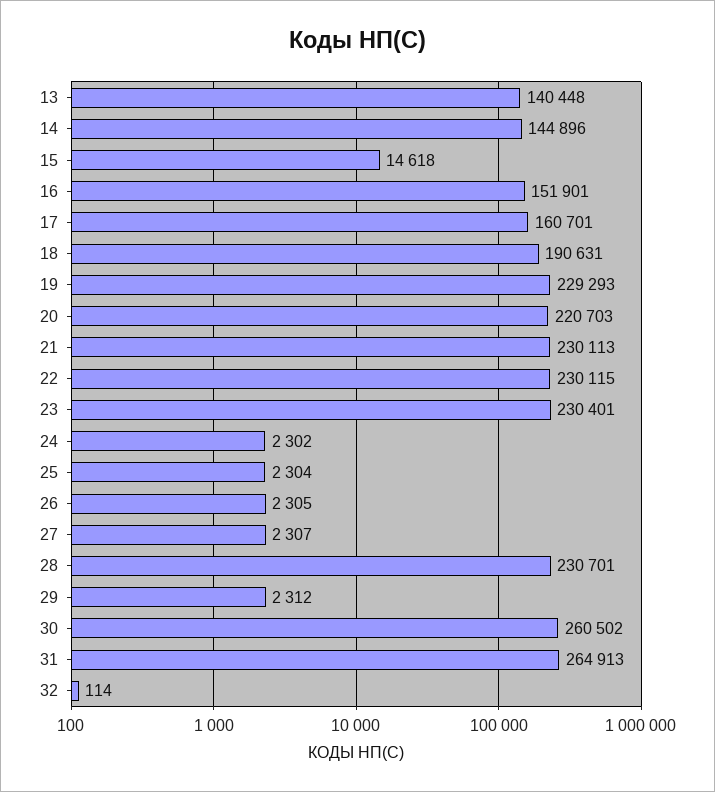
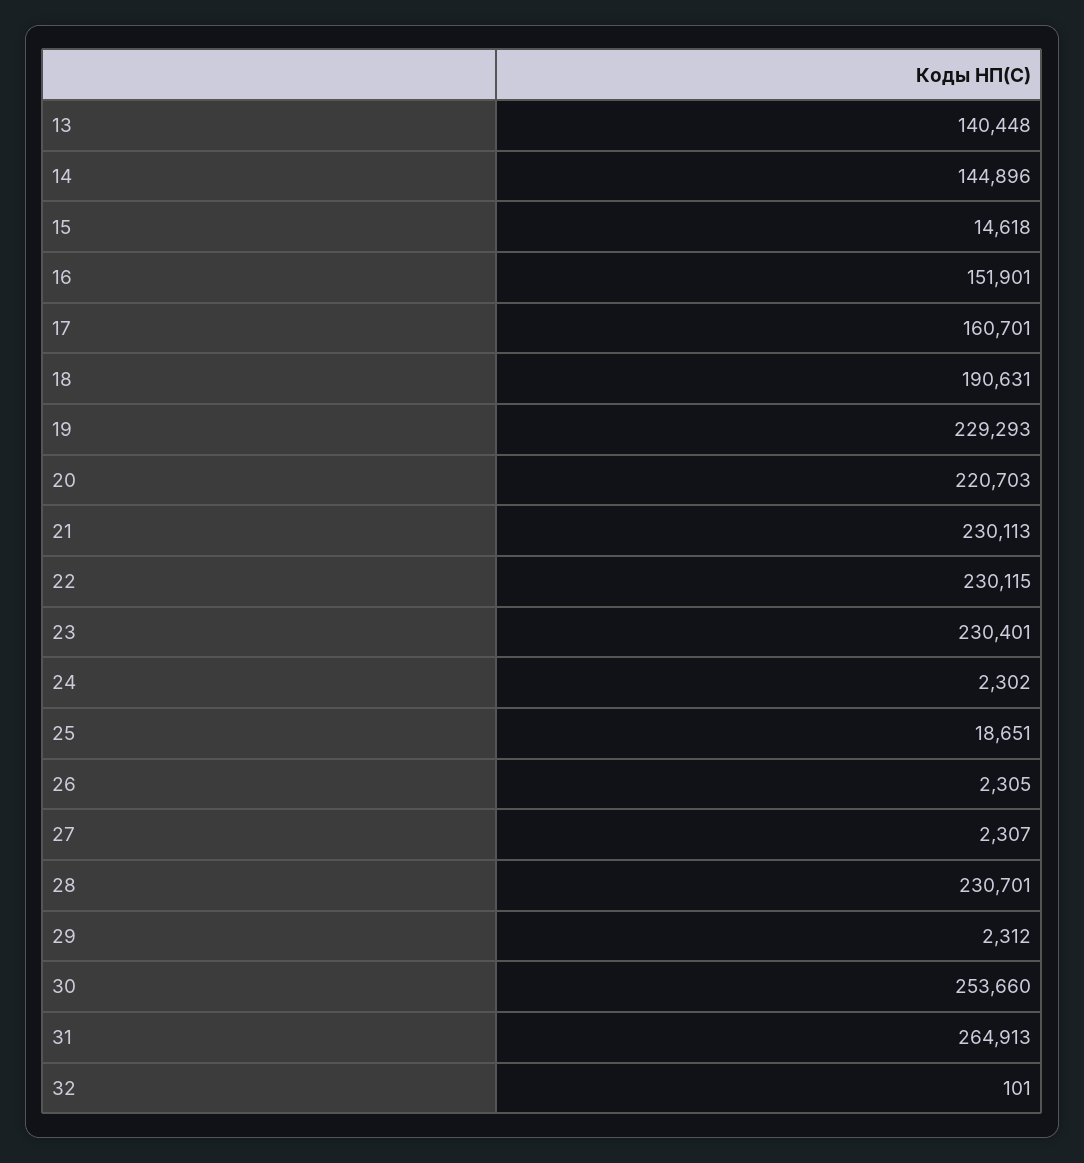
  {
    "13": 140448,
    "14": 144896,
    "15": 14618,
    "16": 151901,
    "17": 160701,
    "18": 190631,
    "19": 229293,
    "20": 220703,
    "21": 230113,
    "22": 230115,
    "23": 230401,
    "24": 2302,
-   "25": 2304,
+   "25": 18651,
    "26": 2305,
    "27": 2307,
    "28": 230701,
    "29": 2312,
-   "30": 260502,
+   "30": 253660,
    "31": 264913,
-   "32": 114
+   "32": 101
  }

